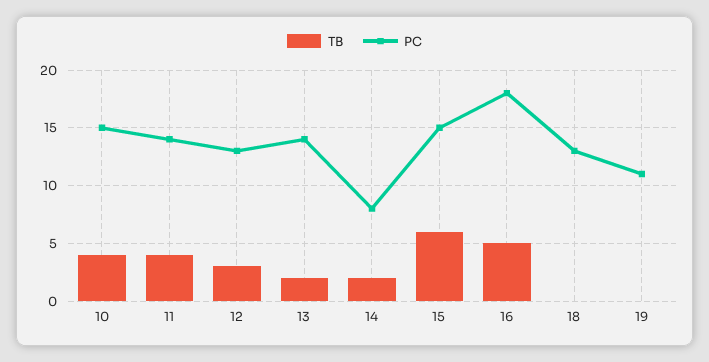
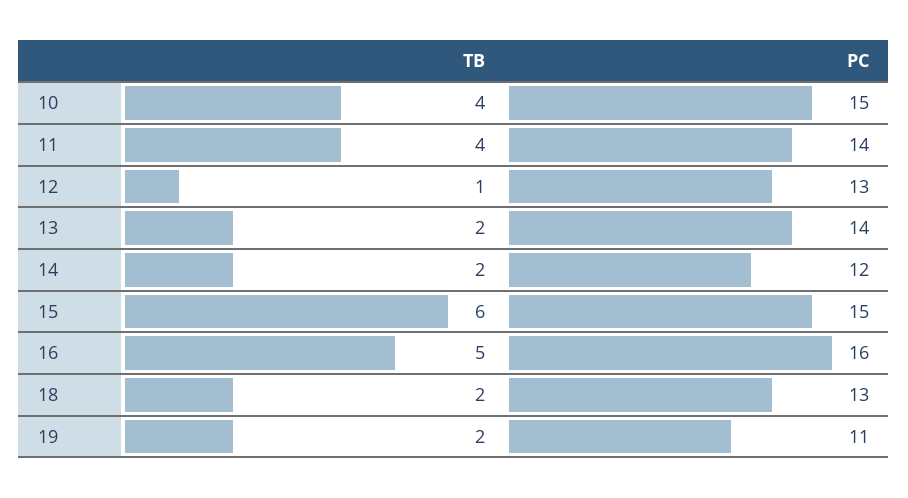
  {
    "TB": {
      "10": 4,
      "11": 4,
-     "12": 3,
+     "12": 1,
      "13": 2,
      "14": 2,
      "15": 6,
      "16": 5,
-     "18": 0,
+     "18": 2,
-     "19": 0
+     "19": 2
    },
    "PC": {
      "10": 15,
      "11": 14,
      "12": 13,
      "13": 14,
-     "14": 8,
+     "14": 12,
      "15": 15,
-     "16": 18,
+     "16": 16,
      "18": 13,
      "19": 11
    }
  }

